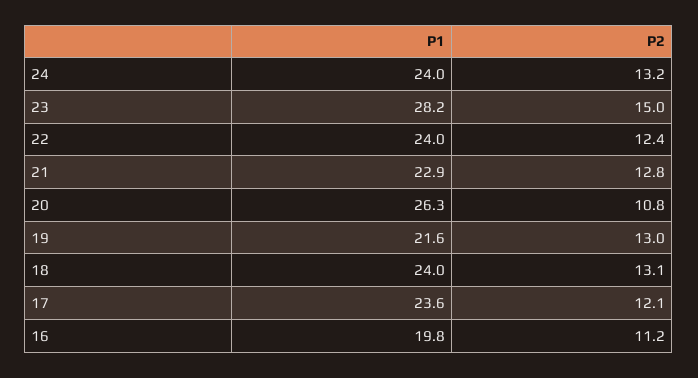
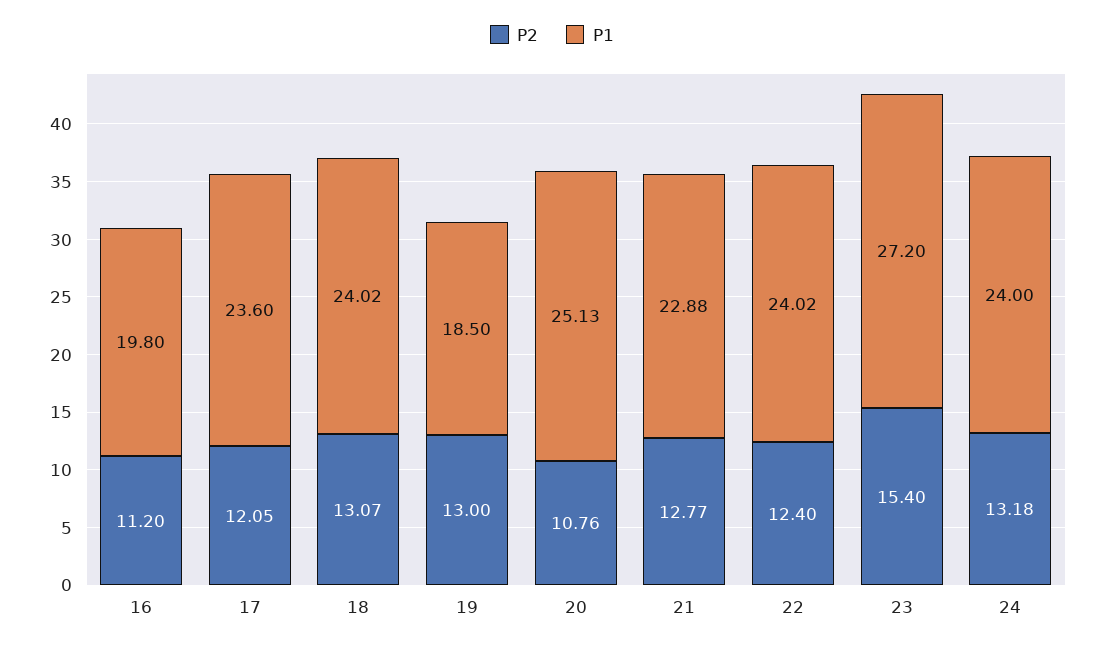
  {
    "P1": {
      "24": 24,
-     "23": 28.2,
+     "23": 27.2,
      "22": 24.02,
      "21": 22.88,
-     "20": 26.3,
+     "20": 25.13,
-     "19": 21.6,
+     "19": 18.5,
      "18": 24.02,
      "17": 23.6,
      "16": 19.8
    },
    "P2": {
      "24": 13.18,
-     "23": 15,
+     "23": 15.4,
      "22": 12.4,
      "21": 12.77,
      "20": 10.76,
      "19": 13,
      "18": 13.07,
      "17": 12.05,
      "16": 11.2
    }
  }

